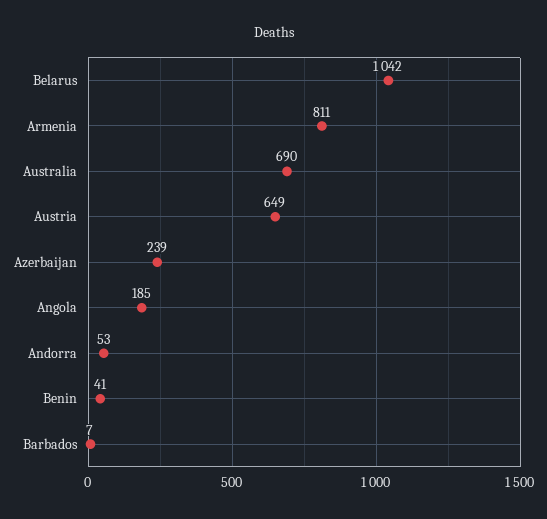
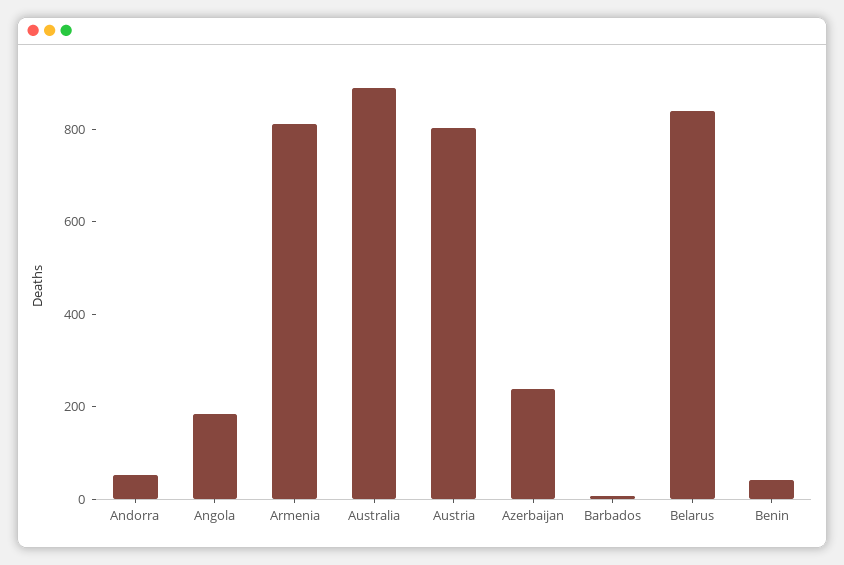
  {
-   "Belarus": 1042,
+   "Belarus": 850,
    "Armenia": 811,
-   "Australia": 690,
+   "Australia": 900,
-   "Austria": 649,
+   "Austria": 800,
    "Azerbaijan": 239,
    "Angola": 185,
    "Andorra": 53,
    "Benin": 41,
    "Barbados": 7
  }

